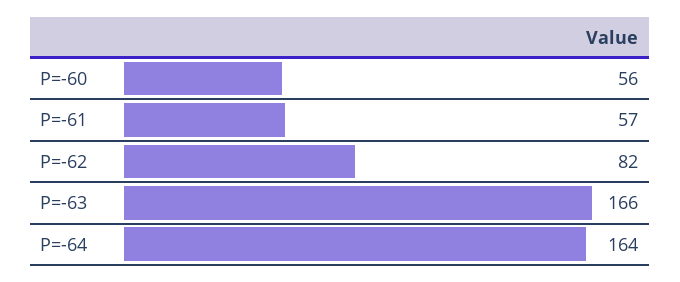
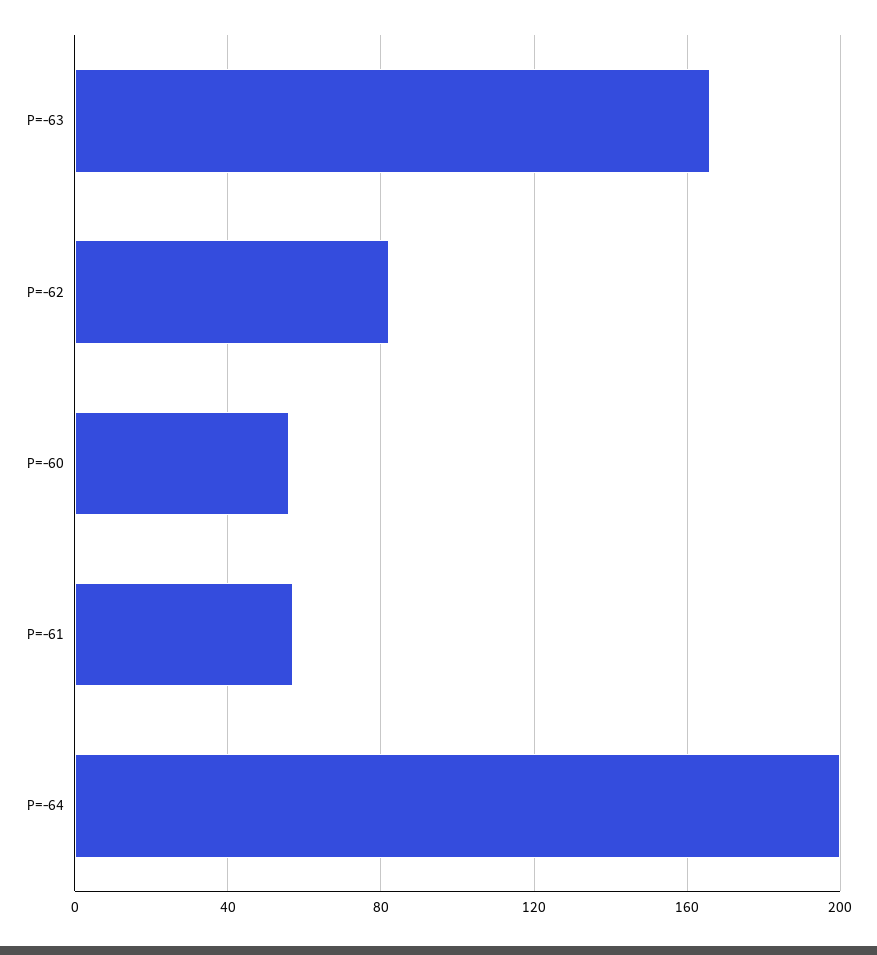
  {
    "P=-60": 56,
    "P=-61": 57,
    "P=-62": 82,
    "P=-63": 166,
-   "P=-64": 164
+   "P=-64": 200
  }

